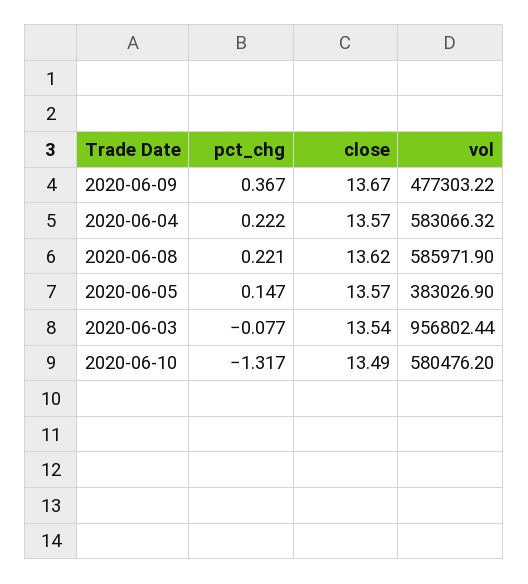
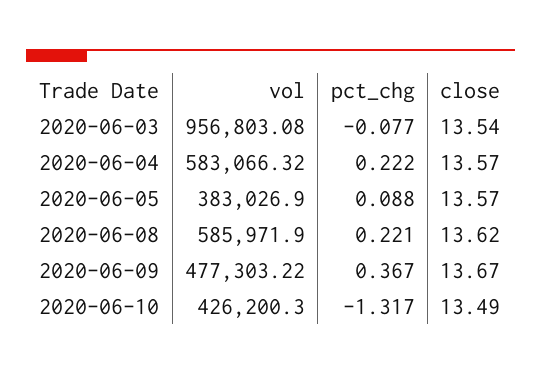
  {
    "pct_chg": {
      "2020-06-09": 0.367,
      "2020-06-04": 0.222,
      "2020-06-08": 0.221,
-     "2020-06-05": 0.147,
+     "2020-06-05": 0.088,
      "2020-06-03": -0.077,
      "2020-06-10": -1.317
    },
    "close": {
      "2020-06-09": 13.67,
      "2020-06-04": 13.57,
      "2020-06-08": 13.62,
      "2020-06-05": 13.57,
      "2020-06-03": 13.54,
      "2020-06-10": 13.49
    },
    "vol": {
      "2020-06-09": 477303.22,
      "2020-06-04": 583066.32,
      "2020-06-08": 585971.9,
      "2020-06-05": 383026.9,
-     "2020-06-03": 956802.44,
+     "2020-06-03": 956803.08,
-     "2020-06-10": 580476.2
+     "2020-06-10": 426200.3
    }
  }

